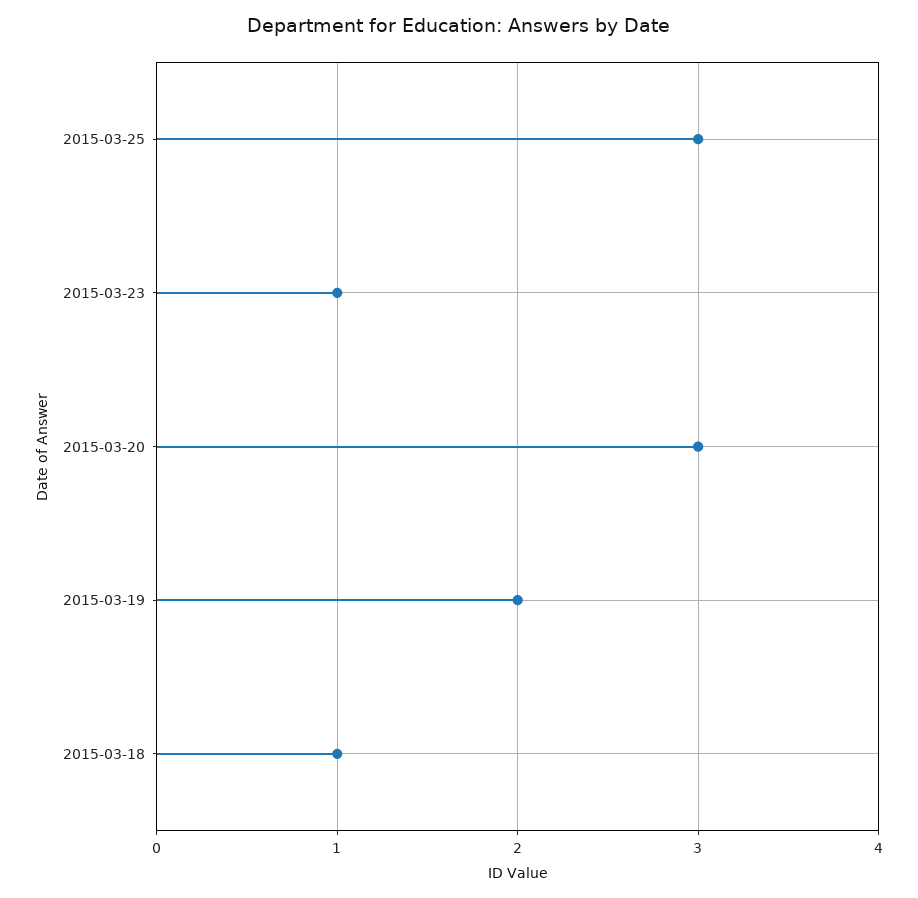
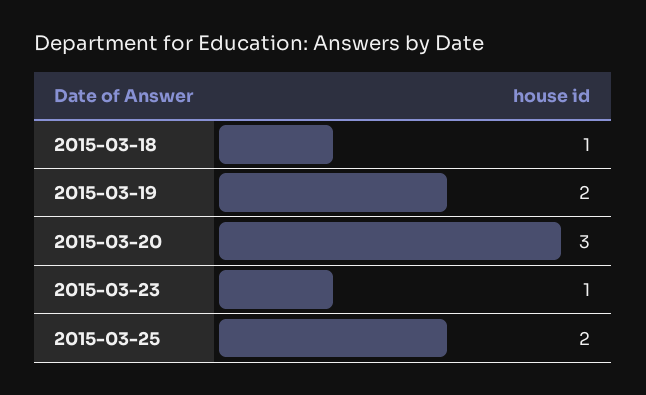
  {
-   "2015-03-25": 3,
+   "2015-03-25": 2,
    "2015-03-23": 1,
    "2015-03-20": 3,
    "2015-03-19": 2,
    "2015-03-18": 1
  }

